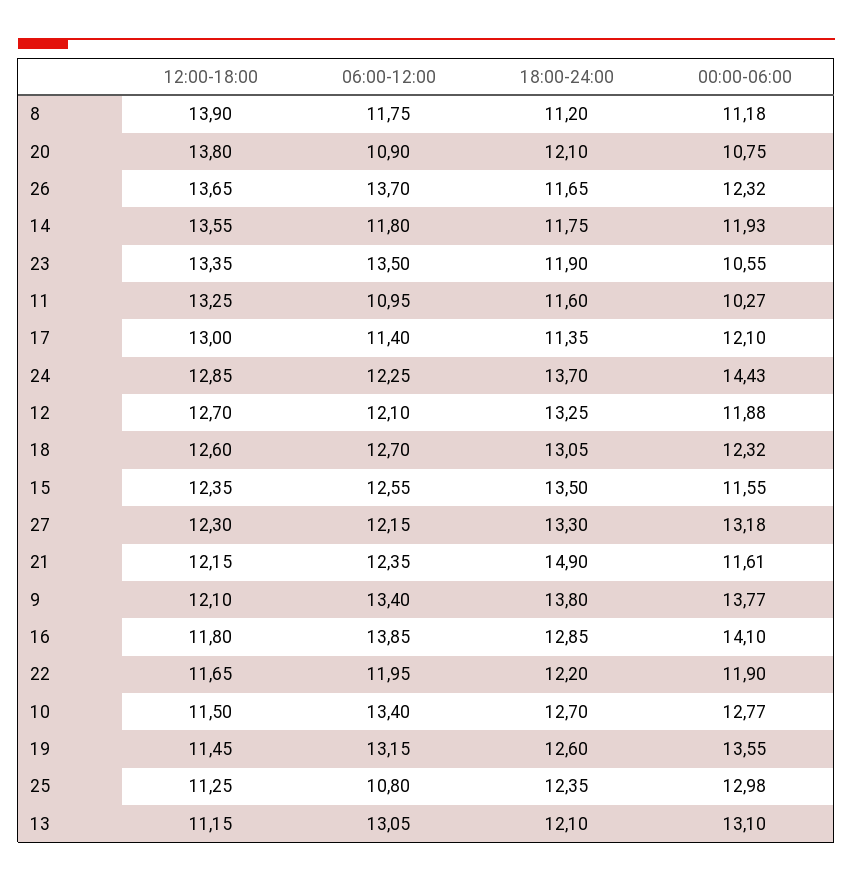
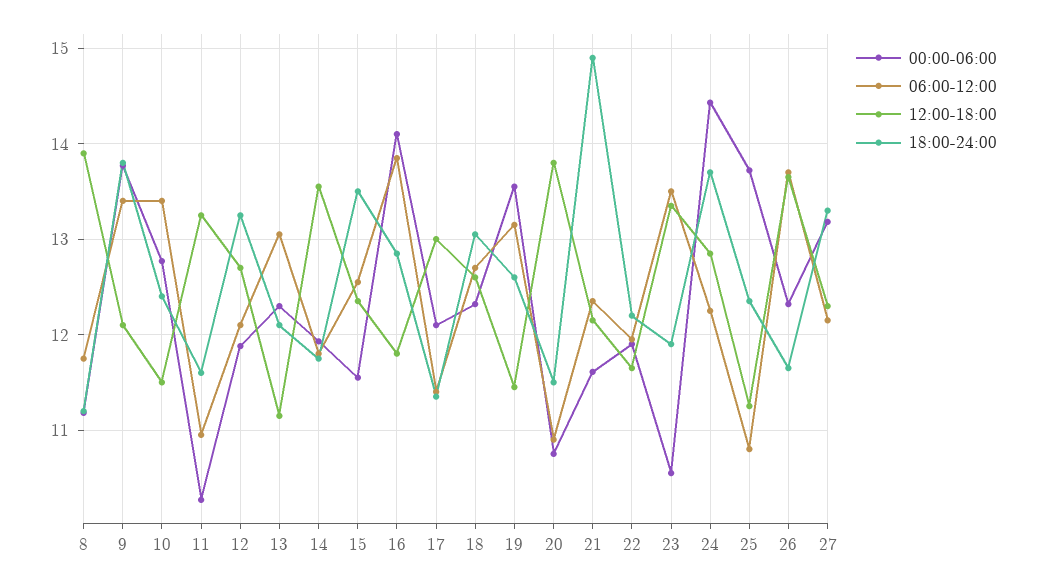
  {
    "12:00-18:00": {
      "8": 13.9,
      "20": 13.8,
      "26": 13.65,
      "14": 13.55,
      "23": 13.35,
      "11": 13.25,
      "17": 13,
      "24": 12.85,
      "12": 12.7,
      "18": 12.6,
      "15": 12.35,
      "27": 12.3,
      "21": 12.15,
      "9": 12.1,
      "16": 11.8,
      "22": 11.65,
      "10": 11.5,
      "19": 11.45,
      "25": 11.25,
      "13": 11.15
    },
    "06:00-12:00": {
      "8": 11.75,
      "20": 10.9,
      "26": 13.7,
      "14": 11.8,
      "23": 13.5,
      "11": 10.95,
      "17": 11.4,
      "24": 12.25,
      "12": 12.1,
      "18": 12.7,
      "15": 12.55,
      "27": 12.15,
      "21": 12.35,
      "9": 13.4,
      "16": 13.85,
      "22": 11.95,
      "10": 13.4,
      "19": 13.15,
      "25": 10.8,
      "13": 13.05
    },
    "18:00-24:00": {
      "8": 11.2,
-     "20": 12.1,
+     "20": 11.5,
      "26": 11.65,
      "14": 11.75,
      "23": 11.9,
      "11": 11.6,
      "17": 11.35,
      "24": 13.7,
      "12": 13.25,
      "18": 13.05,
      "15": 13.5,
      "27": 13.3,
      "21": 14.9,
      "9": 13.8,
      "16": 12.85,
      "22": 12.2,
-     "10": 12.7,
+     "10": 12.4,
      "19": 12.6,
      "25": 12.35,
      "13": 12.1
    },
    "00:00-06:00": {
      "8": 11.18,
      "20": 10.75,
      "26": 12.32,
      "14": 11.93,
      "23": 10.55,
      "11": 10.27,
      "17": 12.1,
      "24": 14.43,
      "12": 11.88,
      "18": 12.32,
      "15": 11.55,
      "27": 13.18,
      "21": 11.61,
      "9": 13.77,
      "16": 14.1,
      "22": 11.9,
      "10": 12.77,
      "19": 13.55,
-     "25": 12.98,
+     "25": 13.7,
-     "13": 13.1
+     "13": 12.3
    }
  }

